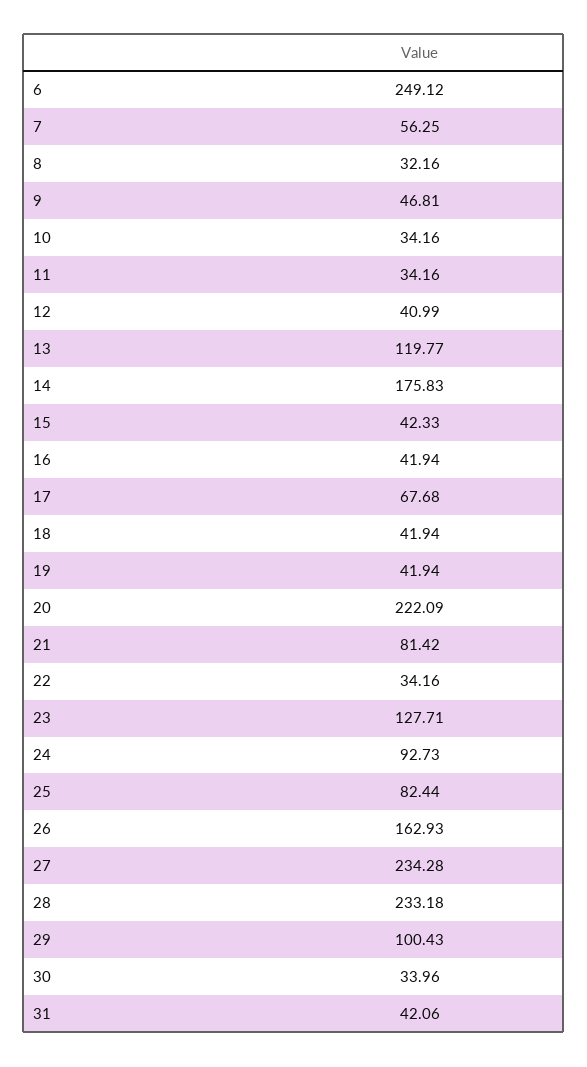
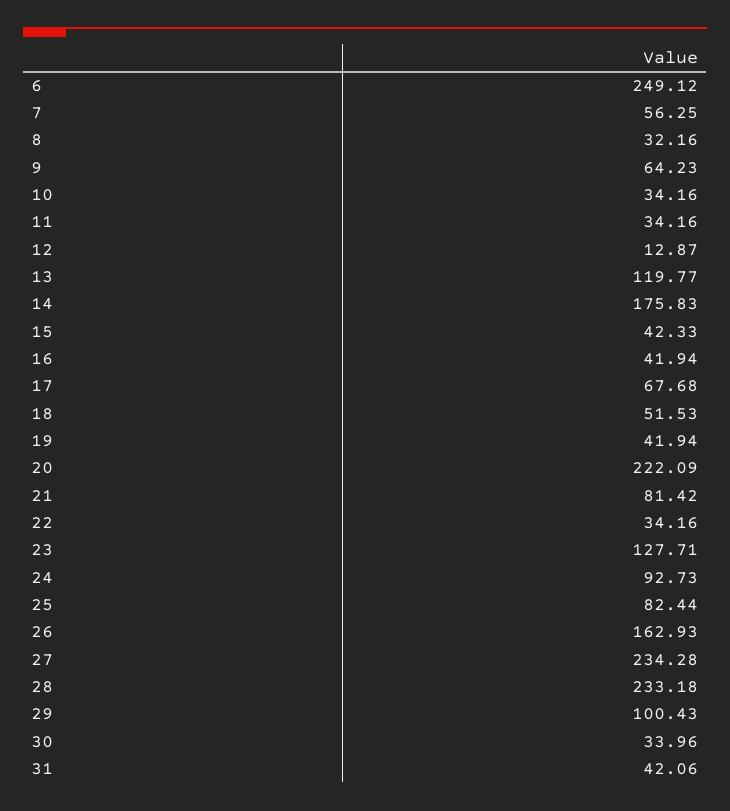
  {
    "6": 249.12,
    "7": 56.25,
    "8": 32.16,
-   "9": 46.81,
+   "9": 64.23,
    "10": 34.16,
    "11": 34.16,
-   "12": 40.99,
+   "12": 12.87,
    "13": 119.77,
    "14": 175.83,
    "15": 42.33,
    "16": 41.94,
    "17": 67.68,
-   "18": 41.94,
+   "18": 51.53,
    "19": 41.94,
    "20": 222.09,
    "21": 81.42,
    "22": 34.16,
    "23": 127.71,
    "24": 92.73,
    "25": 82.44,
    "26": 162.93,
    "27": 234.28,
    "28": 233.18,
    "29": 100.43,
    "30": 33.96,
    "31": 42.06
  }

